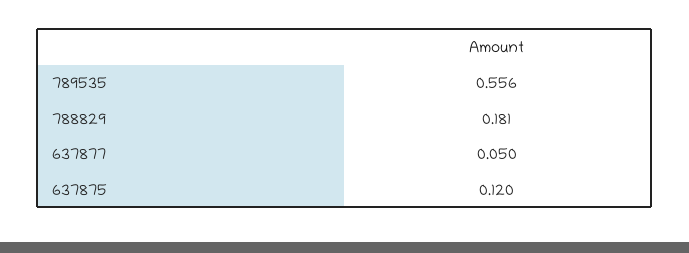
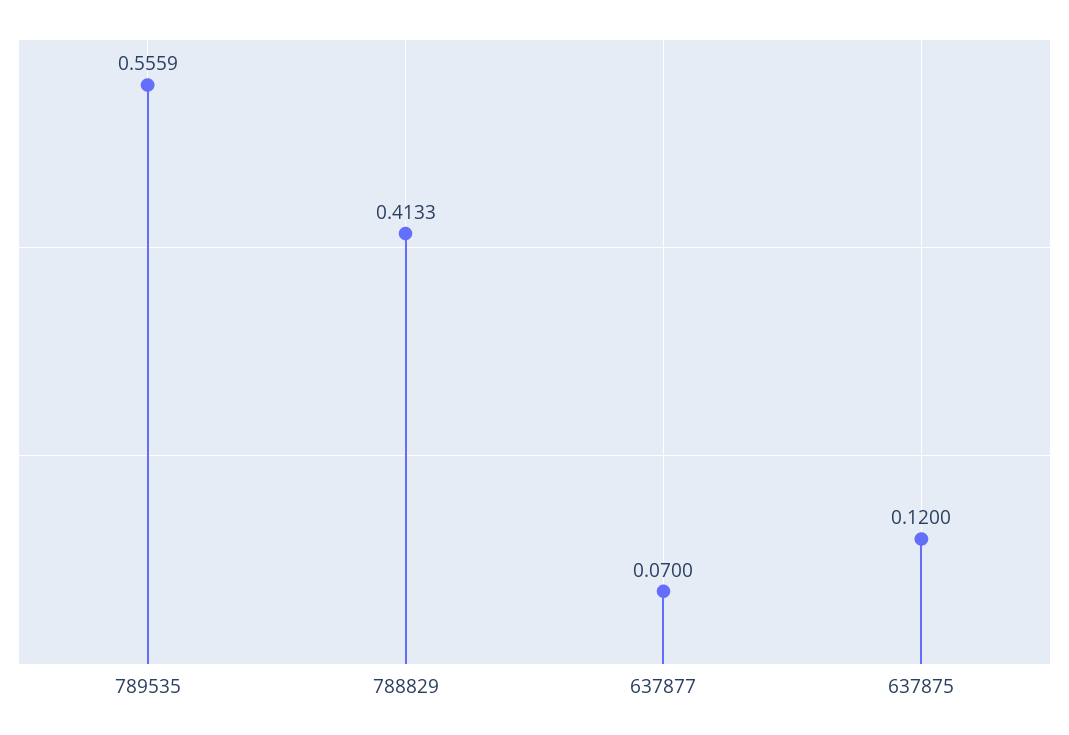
  {
    "789535": 0.5559,
-   "788829": 0.181,
+   "788829": 0.4133,
-   "637877": 0.05,
+   "637877": 0.07,
    "637875": 0.12
  }

